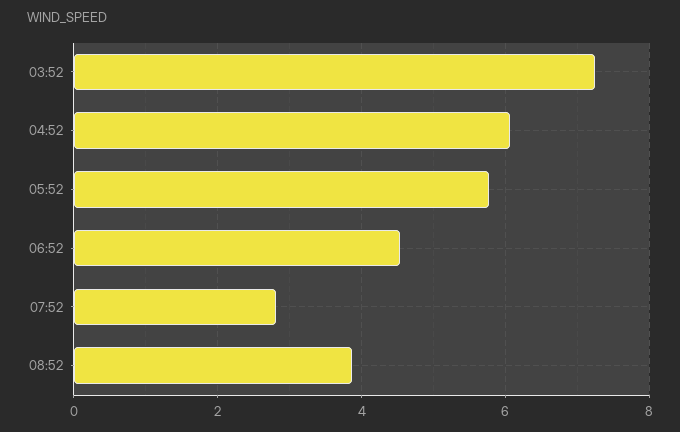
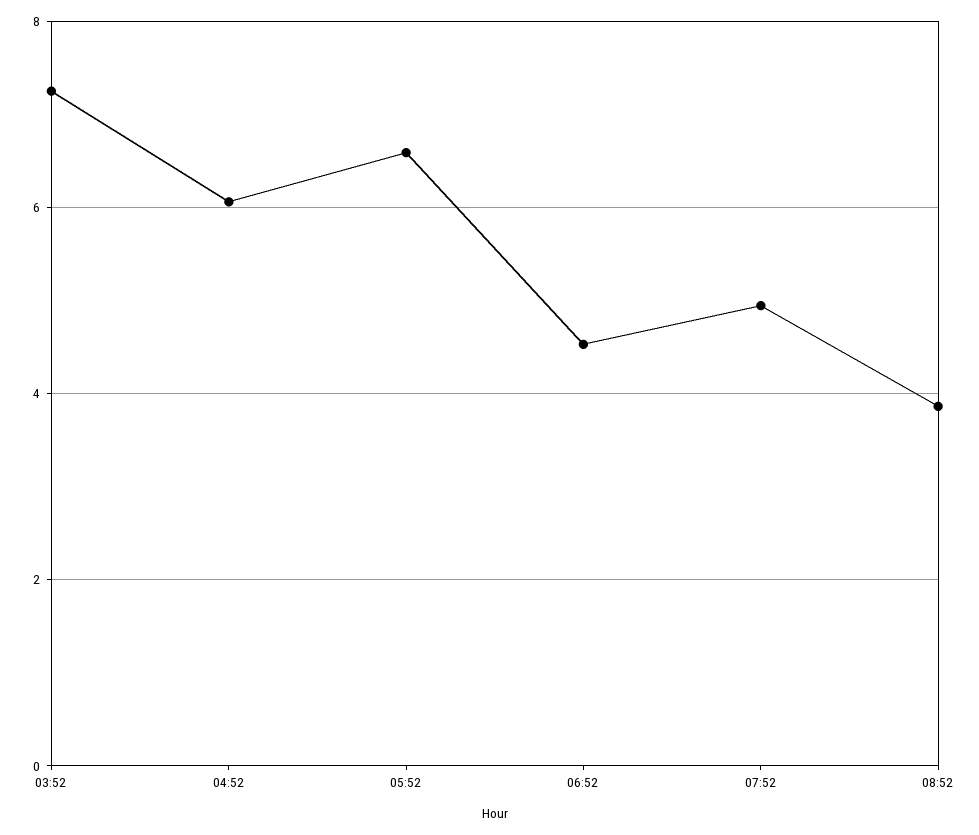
  {
    "03:52": 7.2,
    "04:52": 6,
-   "05:52": 5.8,
+   "05:52": 6.6,
    "06:52": 4.6,
-   "07:52": 2.8,
+   "07:52": 5,
    "08:52": 3.8
  }

